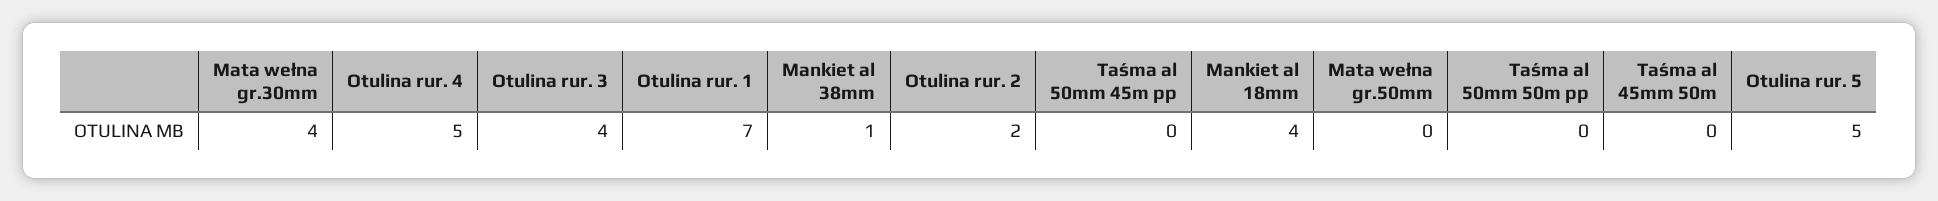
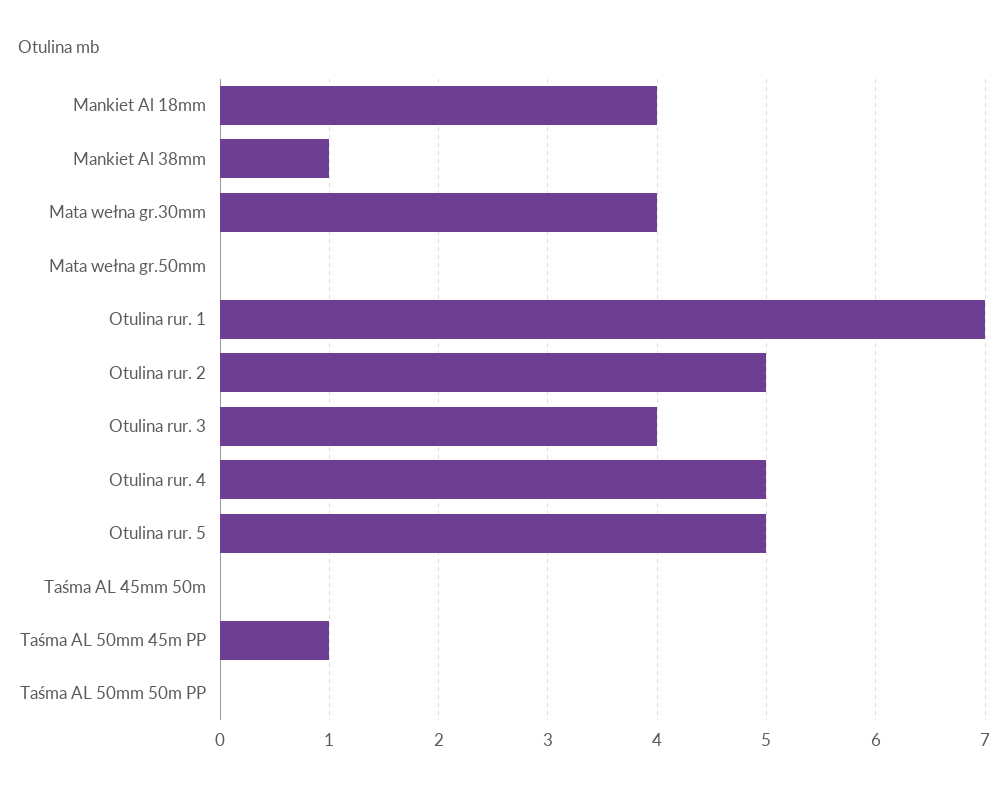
  {
    "Mata wełna gr.30mm": 4,
    "Otulina rur. 4": 5,
    "Otulina rur. 3": 4,
    "Otulina rur. 1": 7,
    "Mankiet al 38mm": 1,
-   "Otulina rur. 2": 2,
+   "Otulina rur. 2": 5,
-   "Taśma al 50mm 45m pp": 0,
+   "Taśma al 50mm 45m pp": 1,
    "Mankiet al 18mm": 4,
    "Mata wełna gr.50mm": 0,
    "Taśma al 50mm 50m pp": 0,
    "Taśma al 45mm 50m": 0,
    "Otulina rur. 5": 5
  }

